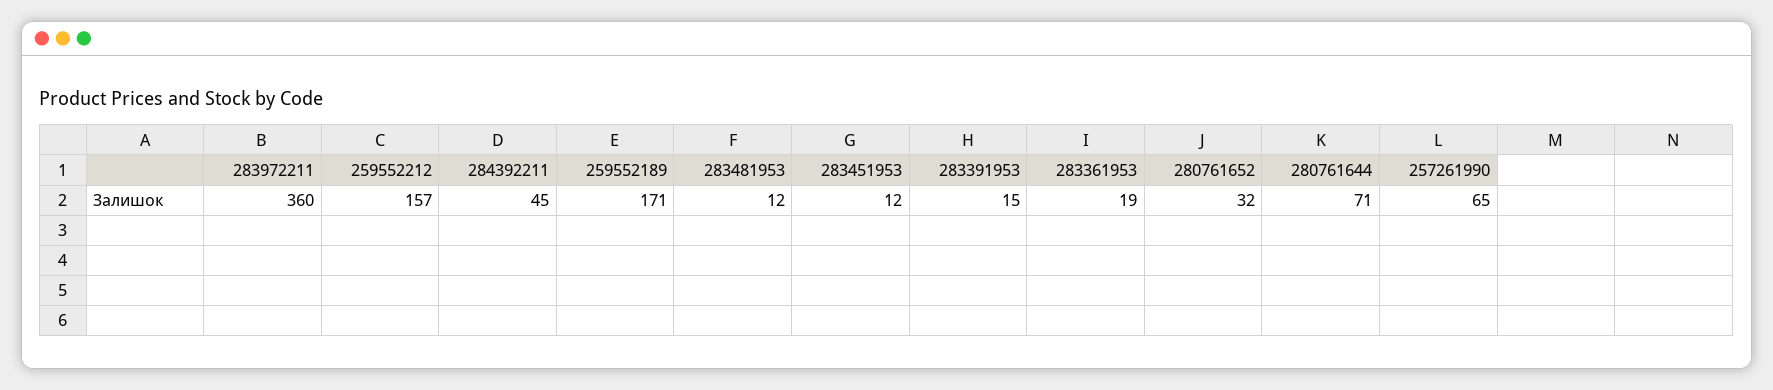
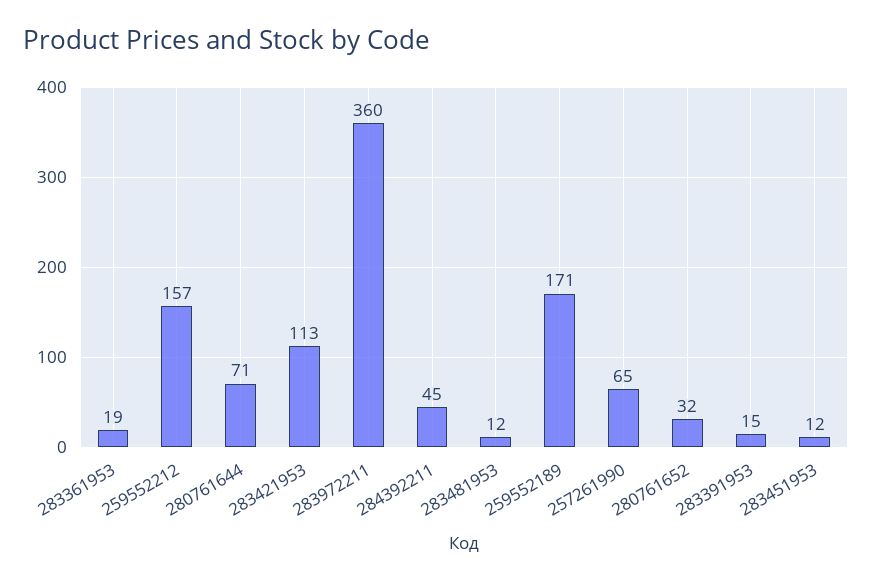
  {
    "283972211": 360,
    "259552212": 157,
    "284392211": 45,
    "259552189": 171,
    "283481953": 12,
    "283451953": 12,
    "283391953": 15,
    "283361953": 19,
    "280761652": 32,
    "280761644": 71,
-   "257261990": 65
+   "257261990": 65,
+   "283421953": 113
  }

